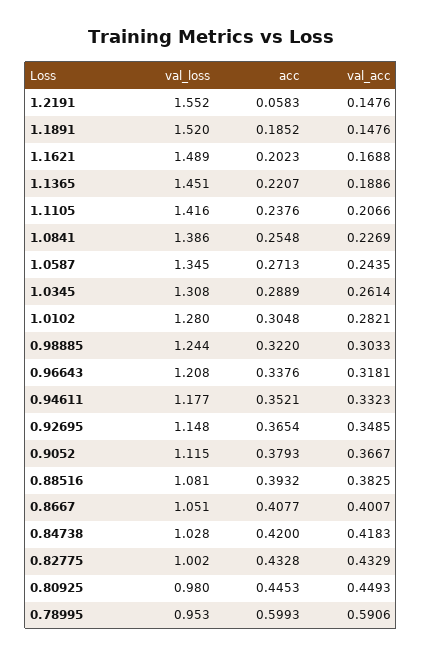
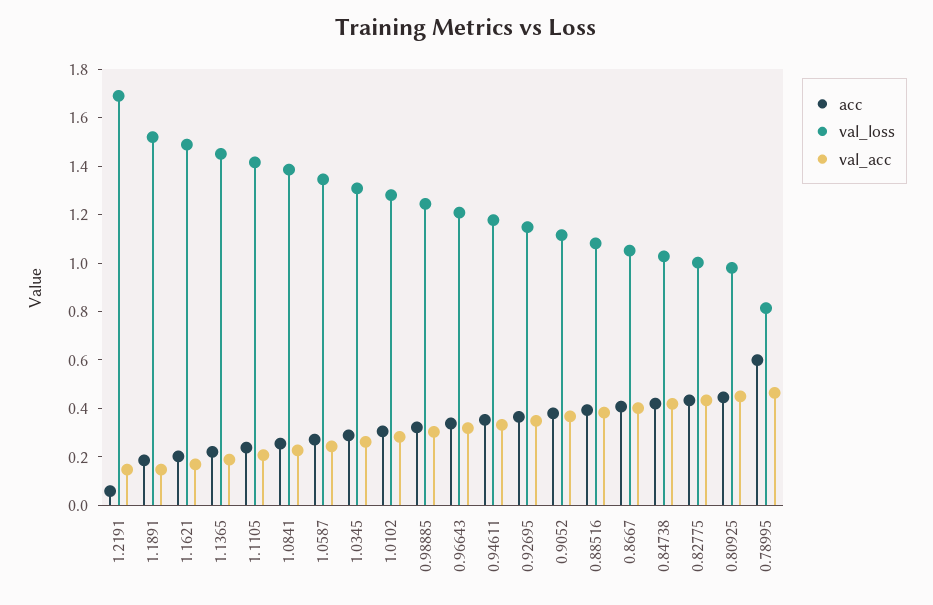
  {
    "val_loss": {
-     "1.2191": 1.552,
+     "1.2191": 1.7,
      "1.1891": 1.52,
      "1.1621": 1.489,
      "1.1365": 1.451,
      "1.1105": 1.416,
      "1.0841": 1.386,
      "1.0587": 1.345,
      "1.0345": 1.308,
      "1.0102": 1.28,
      "0.98885": 1.244,
      "0.96643": 1.208,
      "0.94611": 1.177,
      "0.92695": 1.148,
      "0.9052": 1.115,
      "0.88516": 1.081,
      "0.8667": 1.051,
      "0.84738": 1.028,
      "0.82775": 1.002,
      "0.80925": 0.98,
-     "0.78995": 0.953
+     "0.78995": 0.8
    },
    "acc": {
      "1.2191": 0.0583,
      "1.1891": 0.1852,
      "1.1621": 0.2023,
      "1.1365": 0.2207,
      "1.1105": 0.2376,
      "1.0841": 0.2548,
      "1.0587": 0.2713,
      "1.0345": 0.2889,
      "1.0102": 0.3048,
      "0.98885": 0.322,
      "0.96643": 0.3376,
      "0.94611": 0.3521,
      "0.92695": 0.3654,
      "0.9052": 0.3793,
      "0.88516": 0.3932,
      "0.8667": 0.4077,
      "0.84738": 0.42,
      "0.82775": 0.4328,
      "0.80925": 0.4453,
      "0.78995": 0.5993
    },
    "val_acc": {
      "1.2191": 0.1476,
      "1.1891": 0.1476,
      "1.1621": 0.1688,
      "1.1365": 0.1886,
      "1.1105": 0.2066,
      "1.0841": 0.2269,
      "1.0587": 0.2435,
      "1.0345": 0.2614,
      "1.0102": 0.2821,
      "0.98885": 0.3033,
      "0.96643": 0.3181,
      "0.94611": 0.3323,
      "0.92695": 0.3485,
      "0.9052": 0.3667,
      "0.88516": 0.3825,
      "0.8667": 0.4007,
      "0.84738": 0.4183,
      "0.82775": 0.4329,
      "0.80925": 0.4493,
-     "0.78995": 0.5906
+     "0.78995": 0.45
    }
  }

